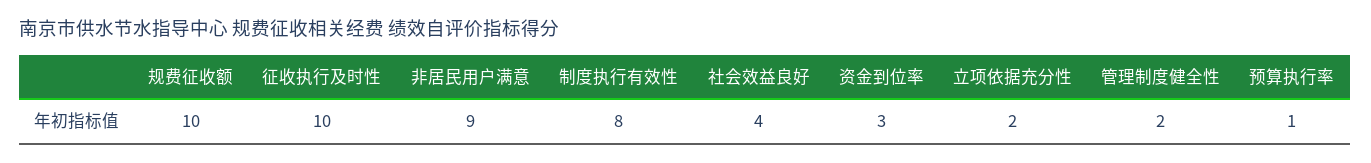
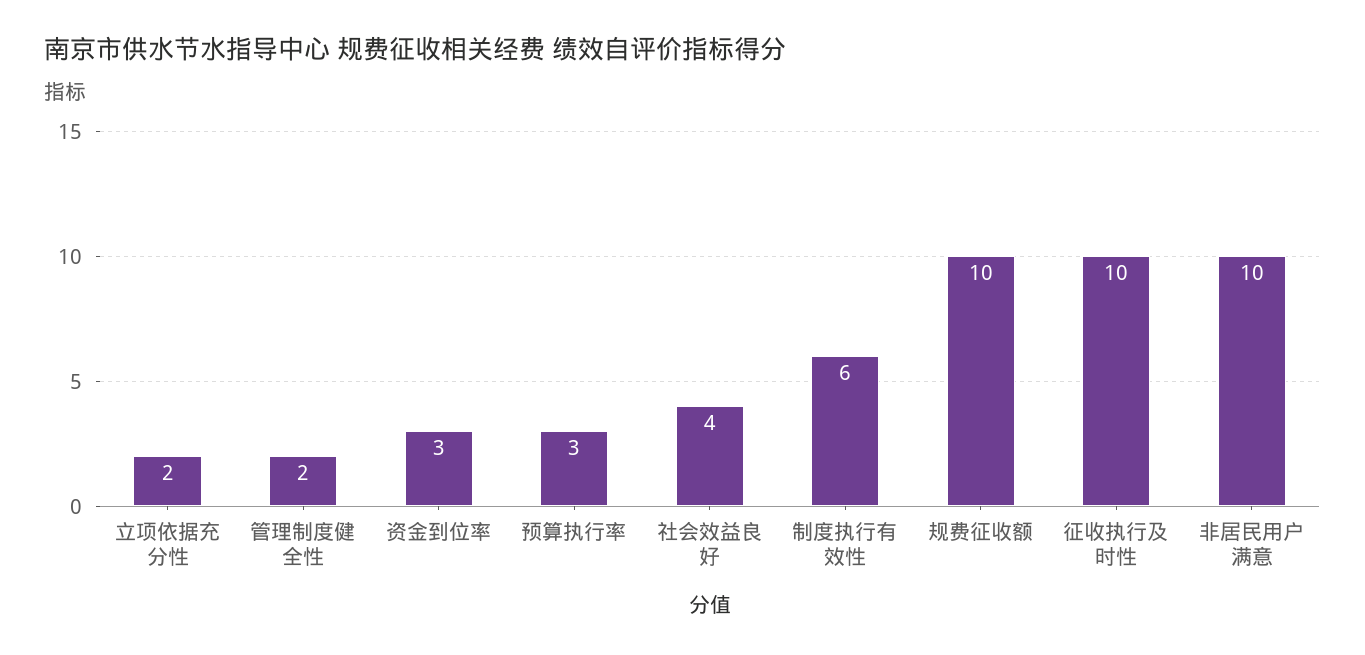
  {
    "规费征收额": 10,
    "征收执行及时性": 10,
-   "非居民用户满意": 9,
+   "非居民用户满意": 10,
-   "制度执行有效性": 8,
+   "制度执行有效性": 6,
    "社会效益良好": 4,
    "资金到位率": 3,
    "立项依据充分性": 2,
    "管理制度健全性": 2,
-   "预算执行率": 1
+   "预算执行率": 3
  }

